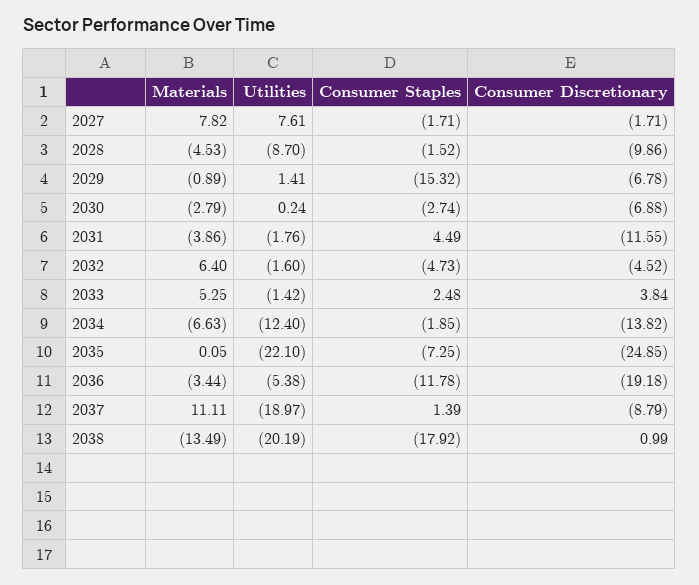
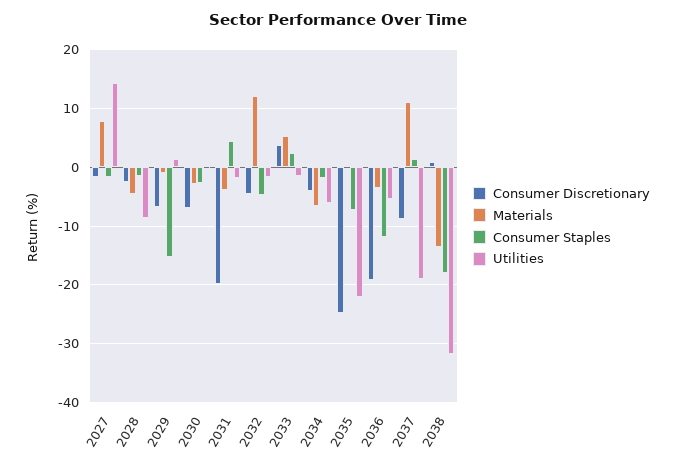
  {
    "Materials": {
      "2027": 7.82,
      "2028": -4.53,
      "2029": -0.89,
      "2030": -2.79,
      "2031": -3.86,
-     "2032": 6.4,
+     "2032": 12,
      "2033": 5.25,
      "2034": -6.63,
      "2035": 0.05,
      "2036": -3.44,
      "2037": 11.11,
      "2038": -13.49
    },
    "Utilities": {
-     "2027": 7.61,
+     "2027": 14,
      "2028": -8.7,
      "2029": 1.41,
      "2030": 0.24,
      "2031": -1.76,
      "2032": -1.6,
      "2033": -1.42,
-     "2034": -12.4,
+     "2034": -6,
      "2035": -22.1,
      "2036": -5.38,
      "2037": -18.97,
-     "2038": -20.19
+     "2038": -32
    },
    "Consumer Staples": {
      "2027": -1.71,
      "2028": -1.52,
      "2029": -15.32,
      "2030": -2.74,
      "2031": 4.49,
      "2032": -4.73,
      "2033": 2.48,
      "2034": -1.85,
      "2035": -7.25,
      "2036": -11.78,
      "2037": 1.39,
      "2038": -17.92
    },
    "Consumer Discretionary": {
      "2027": -1.71,
-     "2028": -9.86,
+     "2028": -2,
      "2029": -6.78,
      "2030": -6.88,
-     "2031": -11.55,
+     "2031": -20,
      "2032": -4.52,
      "2033": 3.84,
-     "2034": -13.82,
+     "2034": -4,
      "2035": -24.85,
      "2036": -19.18,
      "2037": -8.79,
      "2038": 0.99
    }
  }

